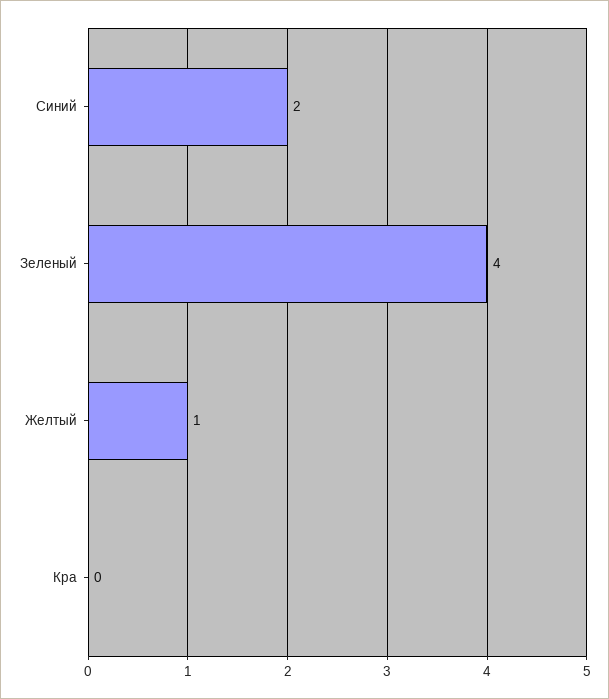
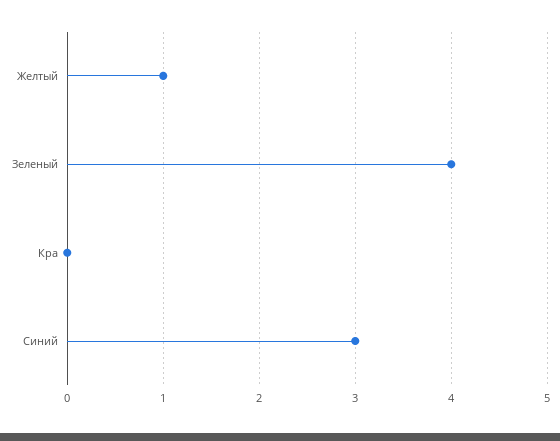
  {
-   "Синий": 2,
+   "Синий": 3,
    "Зеленый": 4,
    "Желтый": 1,
    "Кра": 0
  }

